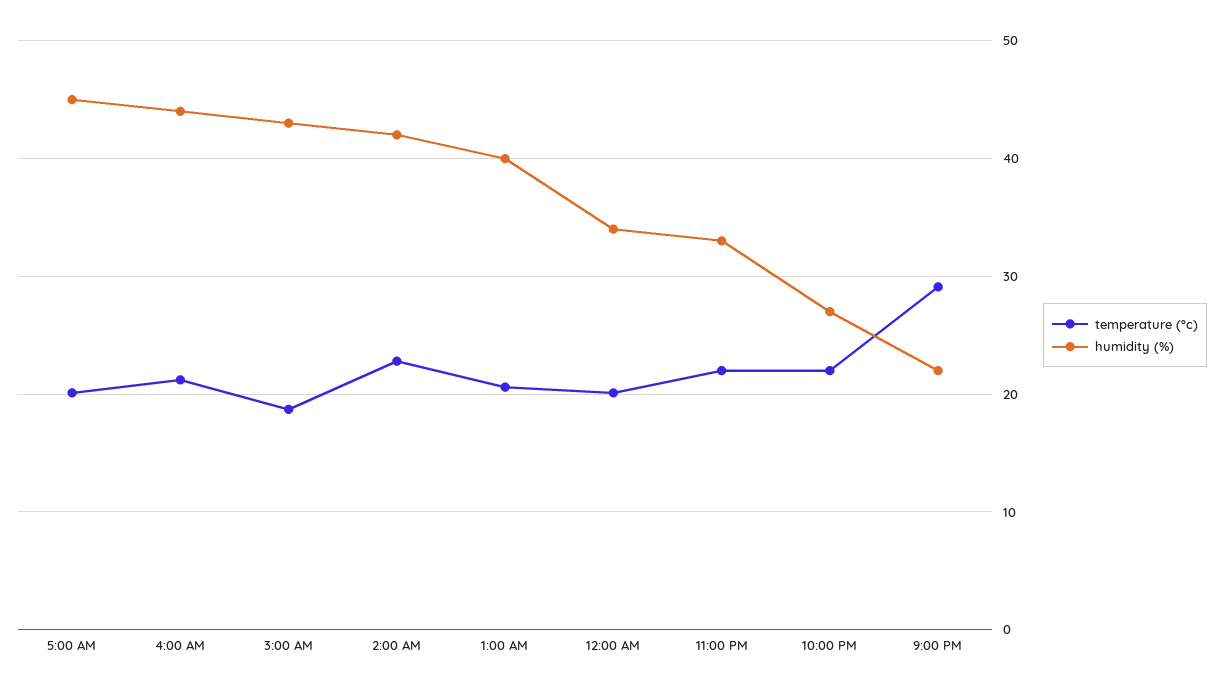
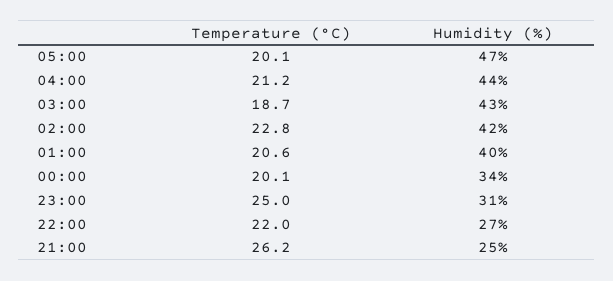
  {
    "temperature (°c)": {
      "5:00 AM": 20.1,
      "4:00 AM": 21.2,
      "3:00 AM": 18.7,
      "2:00 AM": 22.8,
      "1:00 AM": 20.6,
      "12:00 AM": 20.1,
-     "11:00 PM": 22,
+     "11:00 PM": 25,
      "10:00 PM": 22,
-     "9:00 PM": 29
+     "9:00 PM": 26.2
    },
    "humidity (%)": {
-     "5:00 AM": 45,
+     "5:00 AM": 47,
      "4:00 AM": 44,
      "3:00 AM": 43,
      "2:00 AM": 42,
      "1:00 AM": 40,
      "12:00 AM": 34,
-     "11:00 PM": 33,
+     "11:00 PM": 31,
      "10:00 PM": 27,
-     "9:00 PM": 22
+     "9:00 PM": 25
    }
  }

